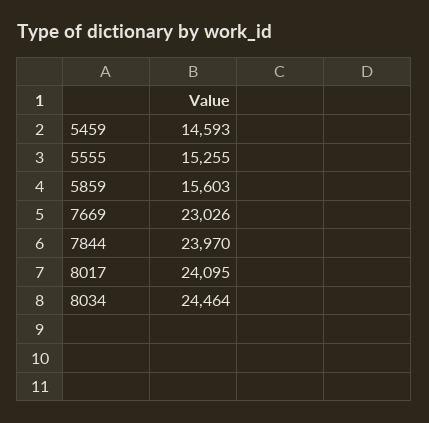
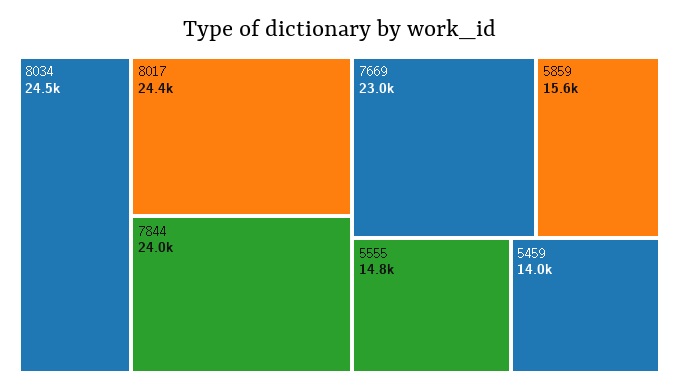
  {
-   "5459": 14593,
+   "5459": 14000,
-   "5555": 15255,
+   "5555": 14800,
    "5859": 15603,
    "7669": 23026,
    "7844": 23970,
-   "8017": 24095,
+   "8017": 24400,
    "8034": 24464
  }

